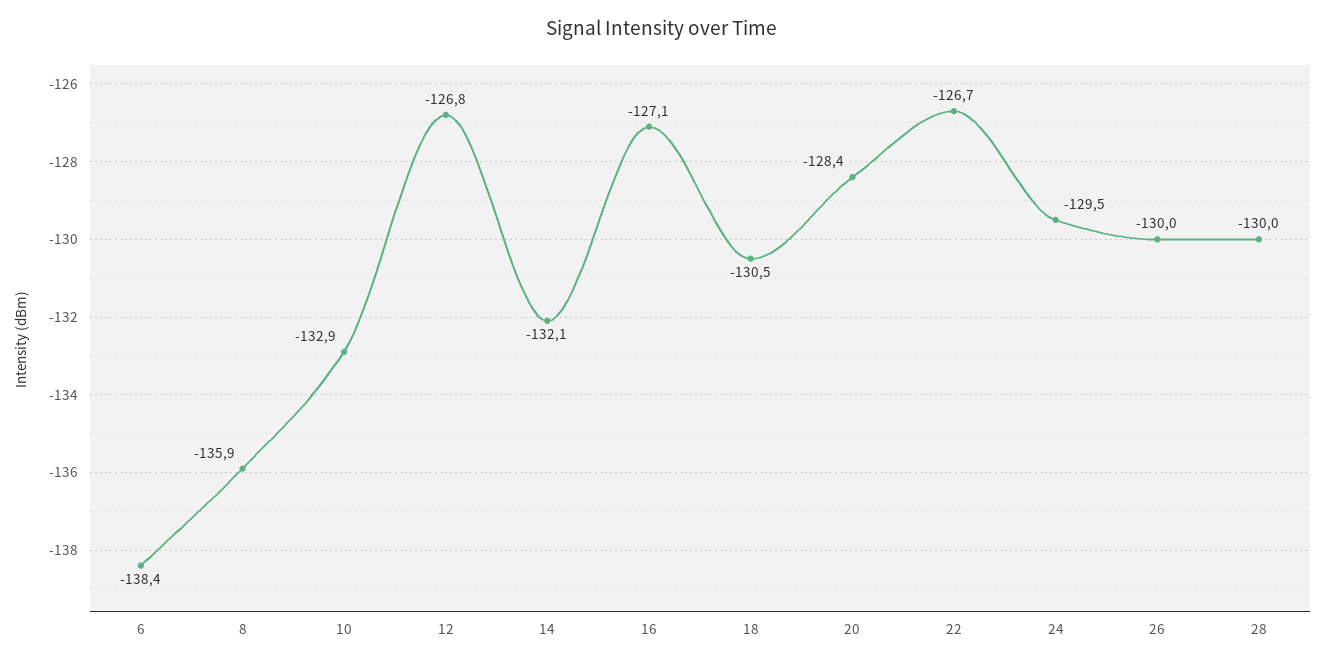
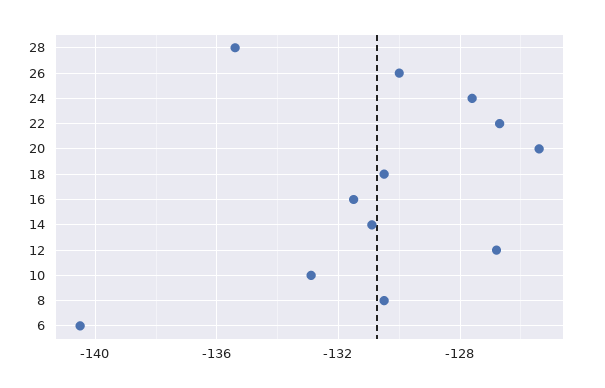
  {
-   "6": -138.4,
+   "6": -140.5,
-   "8": -135.9,
+   "8": -130.5,
    "10": -132.9,
    "12": -126.8,
-   "14": -132.1,
+   "14": -131,
-   "16": -127.1,
+   "16": -131.5,
    "18": -130.5,
-   "20": -128.4,
+   "20": -125.5,
    "22": -126.7,
-   "24": -129.5,
+   "24": -127.5,
    "26": -130,
-   "28": -130
+   "28": -135.5
  }

